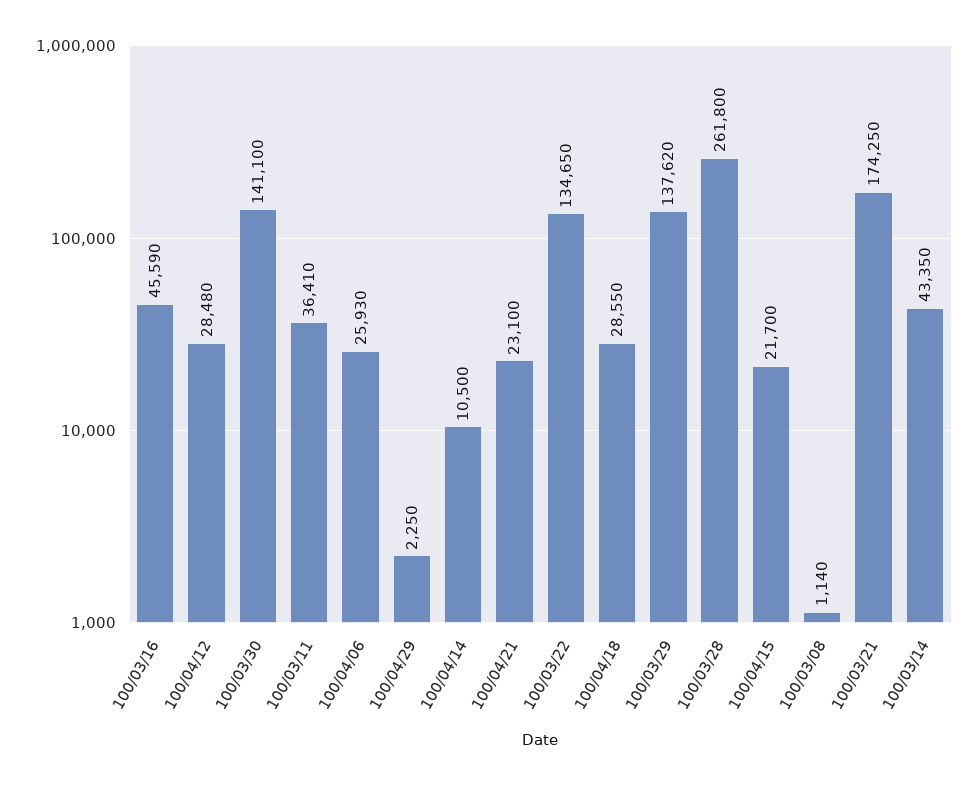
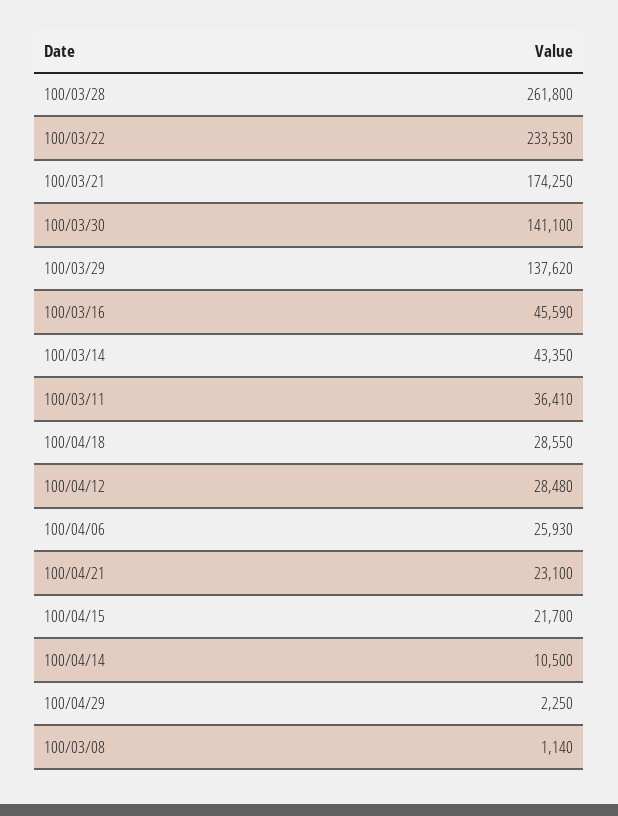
  {
    "100/03/16": 45590,
    "100/04/12": 28480,
    "100/03/30": 141100,
    "100/03/11": 36410,
    "100/04/06": 25930,
    "100/04/29": 2250,
    "100/04/14": 10500,
    "100/04/21": 23100,
-   "100/03/22": 134650,
+   "100/03/22": 233530,
    "100/04/18": 28550,
    "100/03/29": 137620,
    "100/03/28": 261800,
    "100/04/15": 21700,
    "100/03/08": 1140,
    "100/03/21": 174250,
    "100/03/14": 43350
  }

